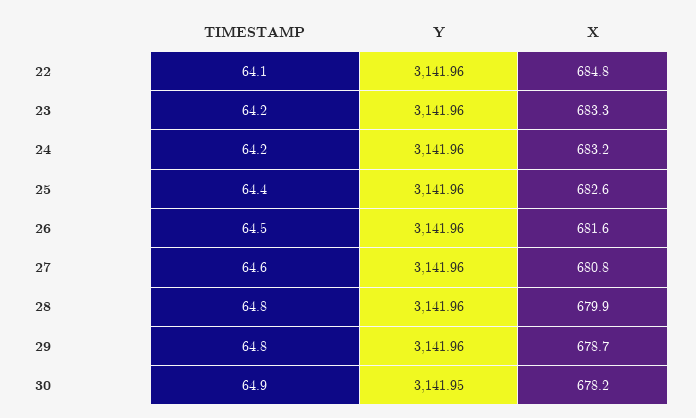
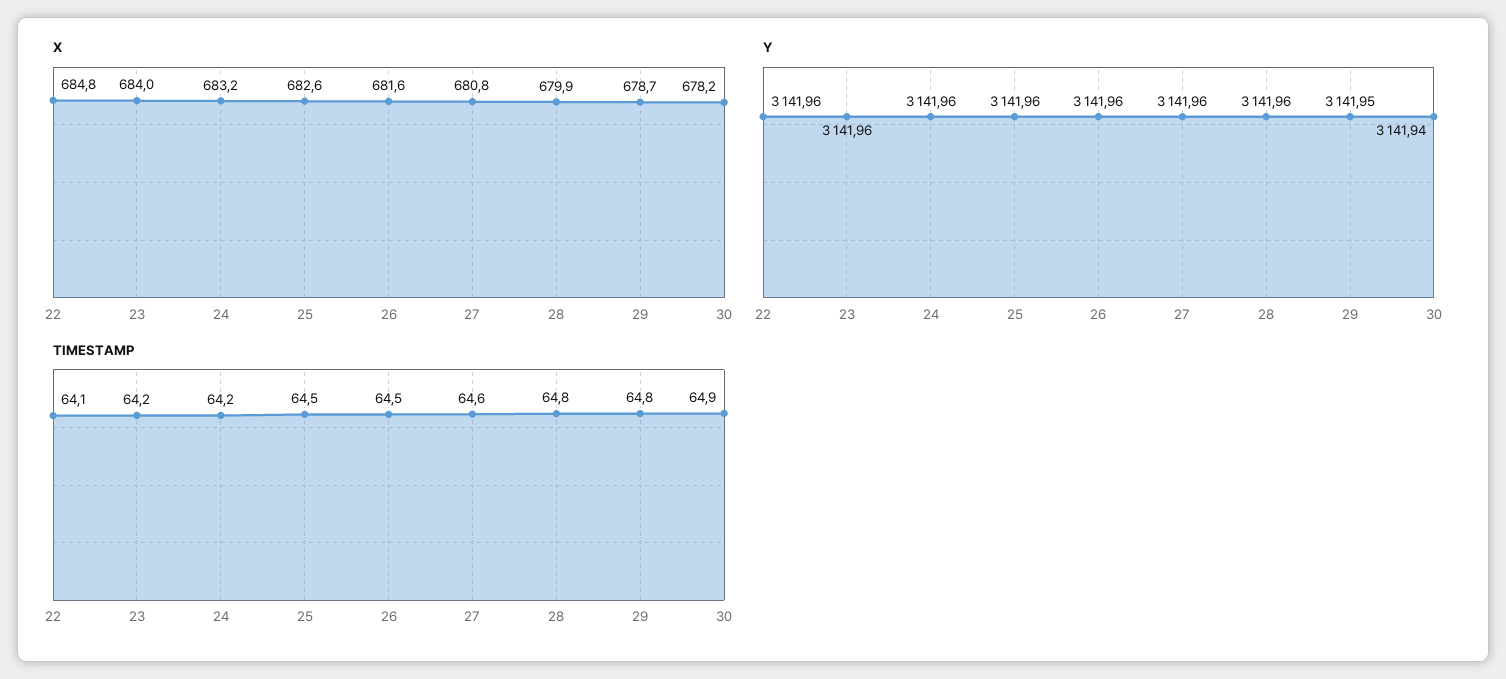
  {
    "TIMESTAMP": {
      "22": 64.1,
      "23": 64.2,
      "24": 64.2,
-     "25": 64.4,
+     "25": 64.5,
      "26": 64.5,
      "27": 64.6,
      "28": 64.8,
      "29": 64.8,
      "30": 64.9
    },
    "Y": {
      "22": 3141.96,
      "23": 3141.96,
      "24": 3141.96,
      "25": 3141.96,
      "26": 3141.96,
      "27": 3141.96,
      "28": 3141.96,
-     "29": 3141.96,
+     "29": 3141.95,
-     "30": 3141.95
+     "30": 3141.94
    },
    "X": {
      "22": 684.8,
-     "23": 683.3,
+     "23": 684,
      "24": 683.2,
      "25": 682.6,
      "26": 681.6,
      "27": 680.8,
      "28": 679.9,
      "29": 678.7,
      "30": 678.2
    }
  }

